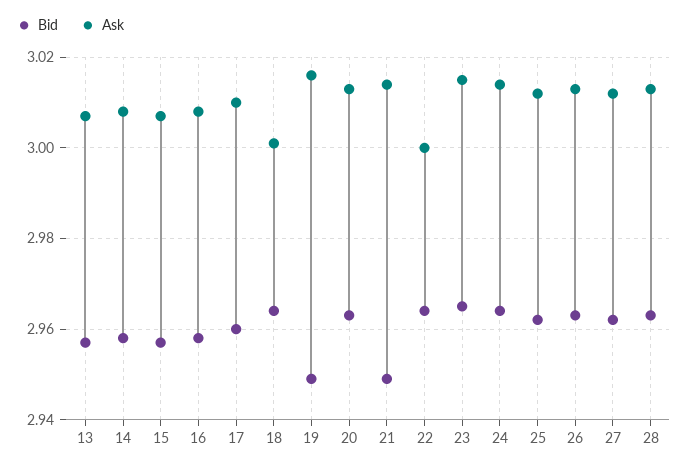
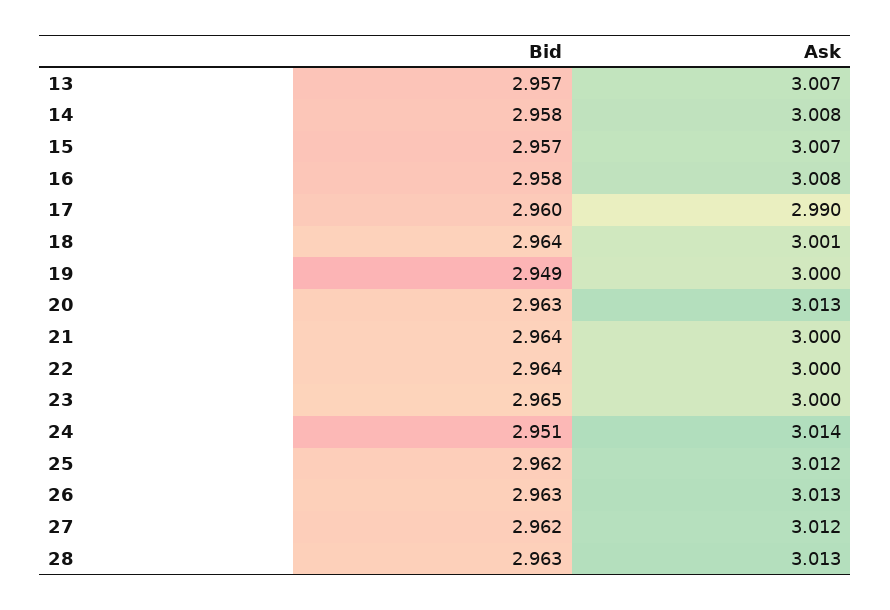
  {
    "Bid": {
      "13": 2.957,
      "14": 2.958,
      "15": 2.957,
      "16": 2.958,
      "17": 2.96,
      "18": 2.964,
      "19": 2.949,
      "20": 2.963,
-     "21": 2.95,
+     "21": 2.964,
      "22": 2.964,
      "23": 2.965,
-     "24": 2.965,
+     "24": 2.951,
      "25": 2.962,
      "26": 2.963,
      "27": 2.962,
      "28": 2.963
    },
    "Ask": {
      "13": 3.007,
      "14": 3.008,
      "15": 3.007,
      "16": 3.008,
-     "17": 3.01,
+     "17": 2.99,
      "18": 3.001,
-     "19": 3.015,
+     "19": 3,
      "20": 3.013,
-     "21": 3.015,
+     "21": 3,
      "22": 3,
-     "23": 3.015,
+     "23": 3,
      "24": 3.014,
      "25": 3.012,
      "26": 3.013,
      "27": 3.012,
      "28": 3.013
    }
  }

